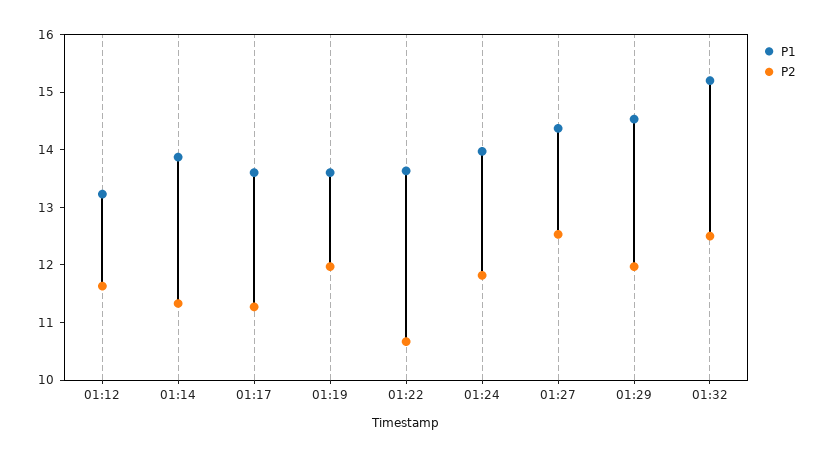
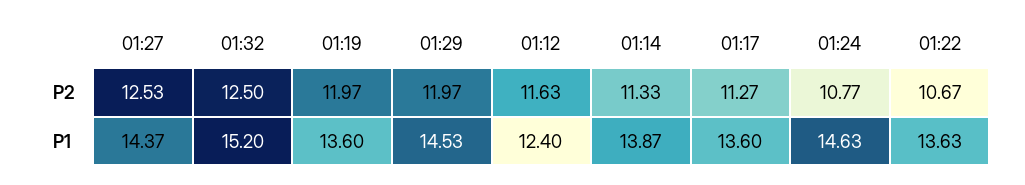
  {
    "P1": {
-     "01:12": 13.2,
+     "01:12": 12.4,
      "01:14": 13.87,
      "01:17": 13.6,
      "01:19": 13.6,
      "01:22": 13.63,
-     "01:24": 14,
+     "01:24": 14.63,
      "01:27": 14.37,
      "01:29": 14.53,
      "01:32": 15.2
    },
    "P2": {
      "01:12": 11.63,
      "01:14": 11.33,
      "01:17": 11.27,
      "01:19": 11.97,
      "01:22": 10.67,
-     "01:24": 11.8,
+     "01:24": 10.77,
      "01:27": 12.53,
      "01:29": 11.97,
      "01:32": 12.5
    }
  }

